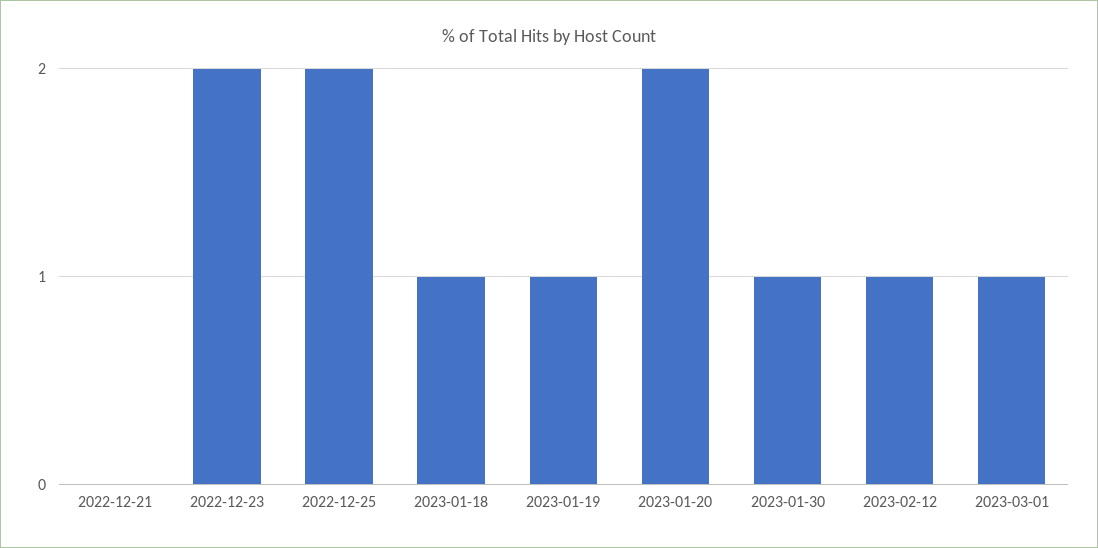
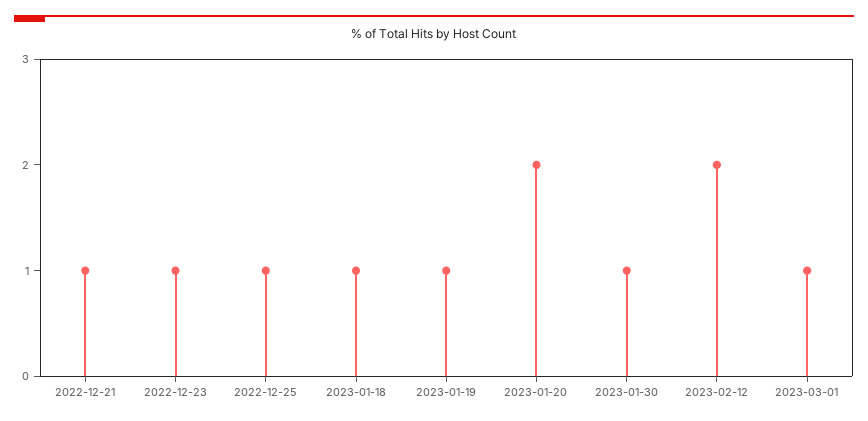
  {
-   "2022-12-21": 0,
+   "2022-12-21": 1,
-   "2022-12-23": 2,
+   "2022-12-23": 1,
-   "2022-12-25": 2,
+   "2022-12-25": 1,
    "2023-01-18": 1,
    "2023-01-19": 1,
    "2023-01-20": 2,
    "2023-01-30": 1,
-   "2023-02-12": 1,
+   "2023-02-12": 2,
    "2023-03-01": 1
  }

